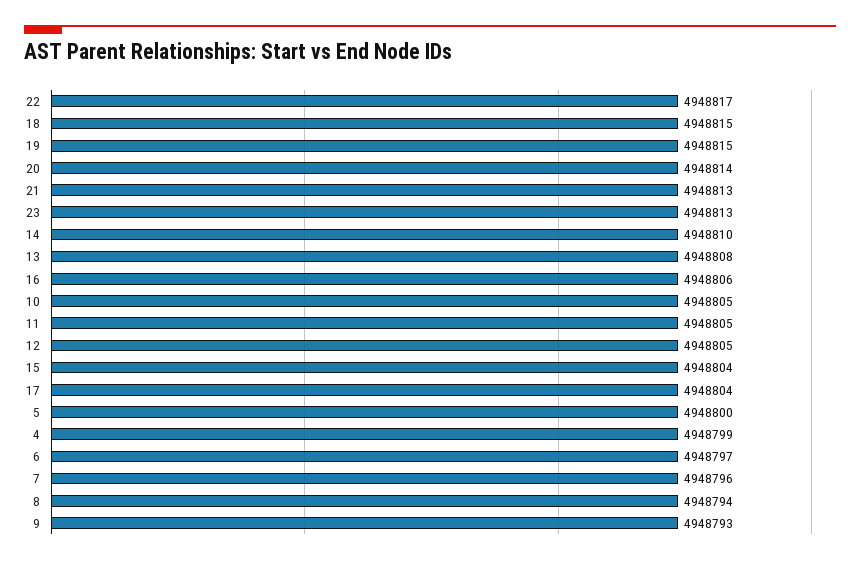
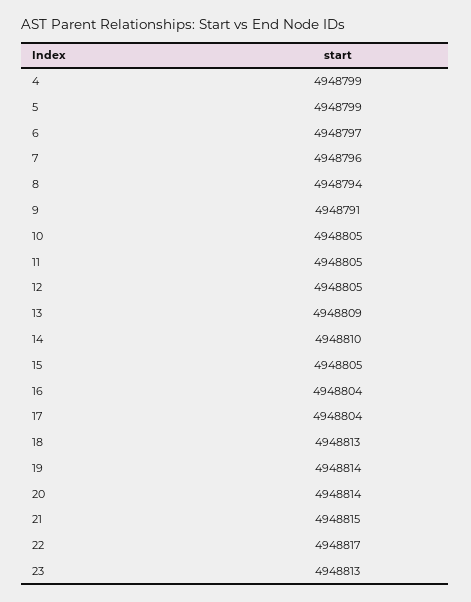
  {
    "22": 4948817,
-   "18": 4948815,
+   "18": 4948813,
-   "19": 4948815,
+   "19": 4948814,
    "20": 4948814,
-   "21": 4948813,
+   "21": 4948815,
    "23": 4948813,
    "14": 4948810,
-   "13": 4948808,
+   "13": 4948809,
-   "16": 4948806,
+   "16": 4948804,
    "10": 4948805,
    "11": 4948805,
    "12": 4948805,
-   "15": 4948804,
+   "15": 4948805,
    "17": 4948804,
-   "5": 4948800,
+   "5": 4948799,
    "4": 4948799,
    "6": 4948797,
    "7": 4948796,
    "8": 4948794,
-   "9": 4948793
+   "9": 4948791
  }

